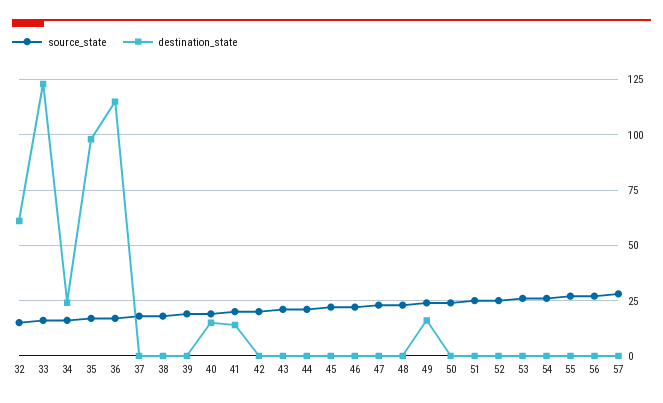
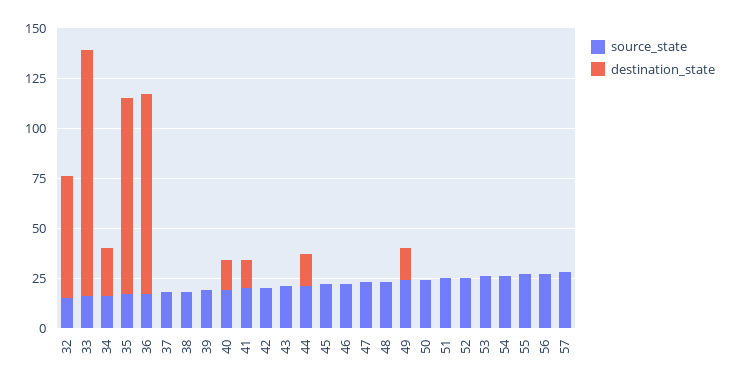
  {
    "source_state": {
      "32": 15,
      "33": 15,
      "34": 15,
      "35": 15,
      "36": 15,
      "37": 20,
      "38": 20,
      "39": 20,
      "40": 20,
      "41": 20,
      "42": 20,
      "43": 20,
      "44": 20,
      "45": 20,
      "46": 20,
      "47": 25,
      "48": 25,
      "49": 25,
      "50": 25,
      "51": 25,
      "52": 25,
      "53": 25,
      "54": 25,
      "55": 25,
      "56": 25,
      "57": 30
    },
    "destination_state": {
      "32": 60,
      "33": 125,
      "34": 25,
      "35": 100,
-     "36": 115,
+     "36": 100,
      "37": 0,
      "38": 0,
      "39": 0,
      "40": 15,
      "41": 15,
      "42": 0,
      "43": 0,
-     "44": 0,
+     "44": 15,
      "45": 0,
      "46": 0,
      "47": 0,
      "48": 0,
      "49": 15,
      "50": 0,
      "51": 0,
      "52": 0,
      "53": 0,
      "54": 0,
      "55": 0,
      "56": 0,
      "57": 0
    }
  }

